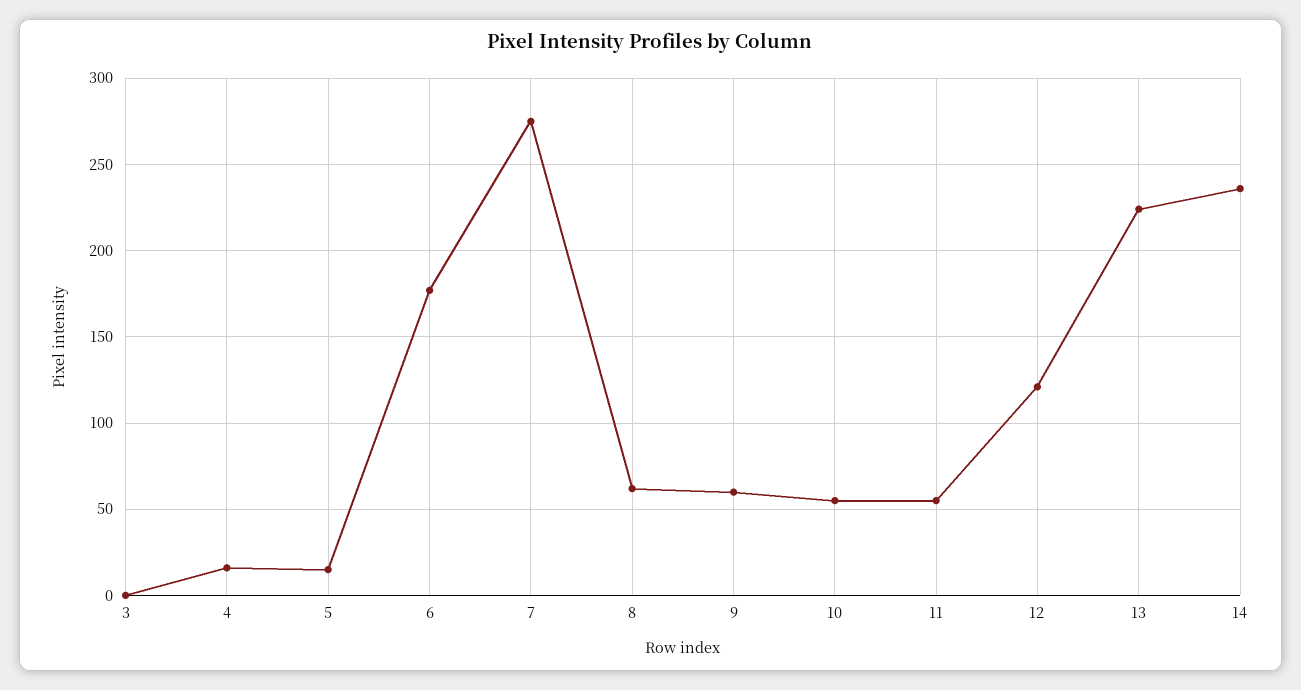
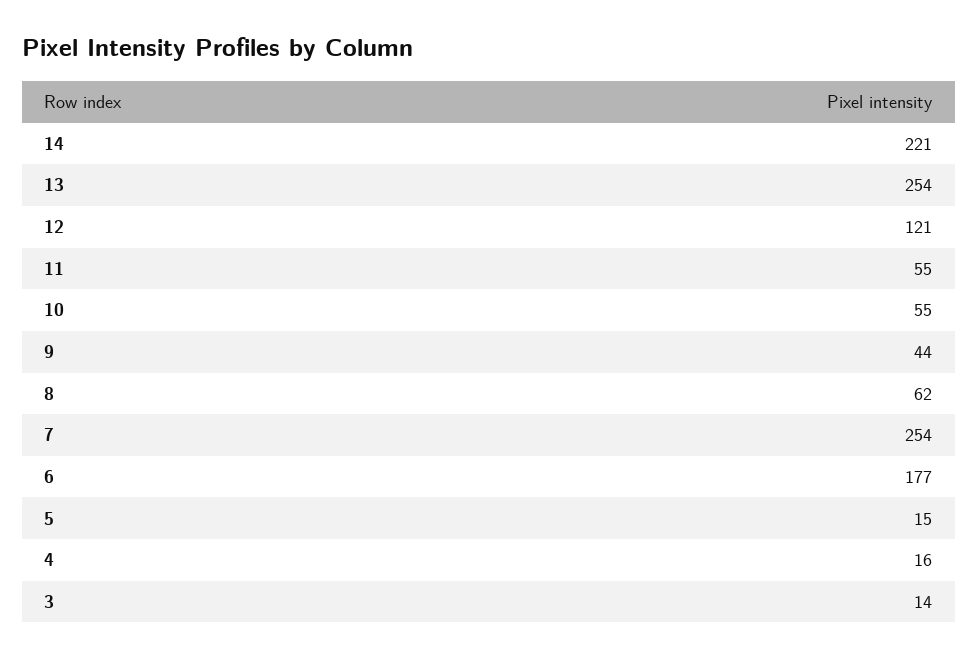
  {
-   "3": 0,
+   "3": 14,
    "4": 16,
    "5": 15,
    "6": 177,
-   "7": 275,
+   "7": 254,
    "8": 62,
-   "9": 60,
+   "9": 44,
    "10": 55,
    "11": 55,
    "12": 121,
-   "13": 225,
+   "13": 254,
-   "14": 235
+   "14": 221
  }

